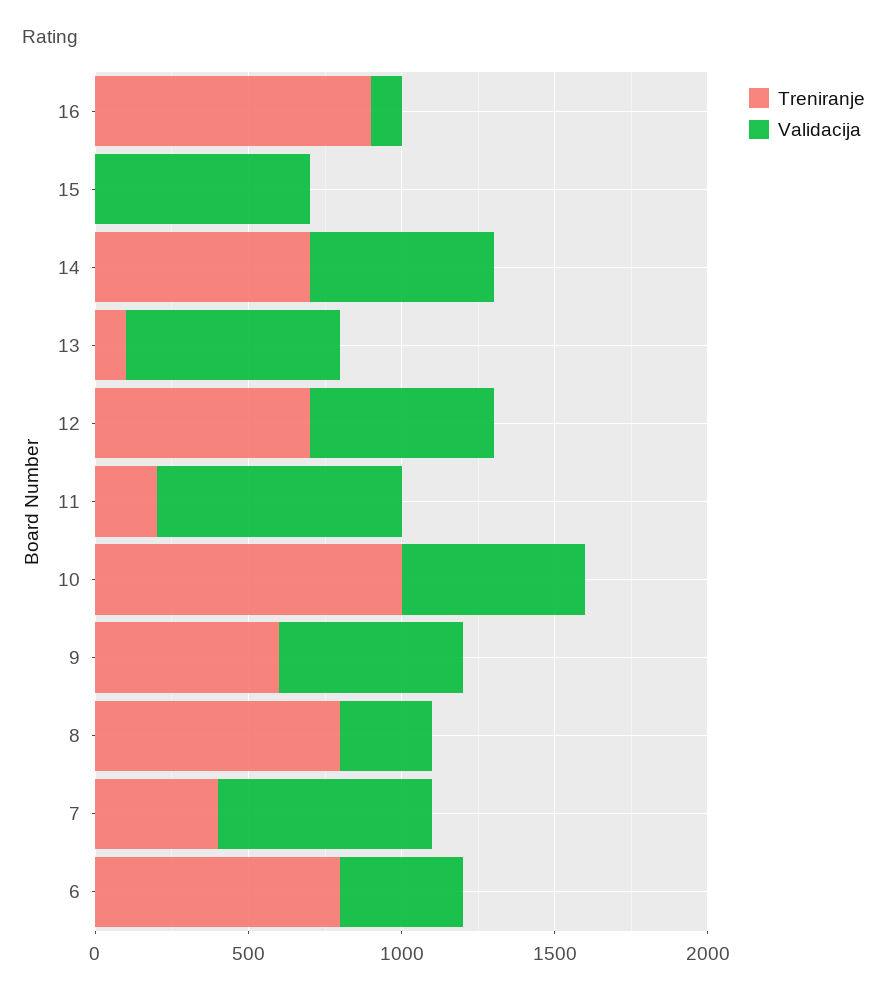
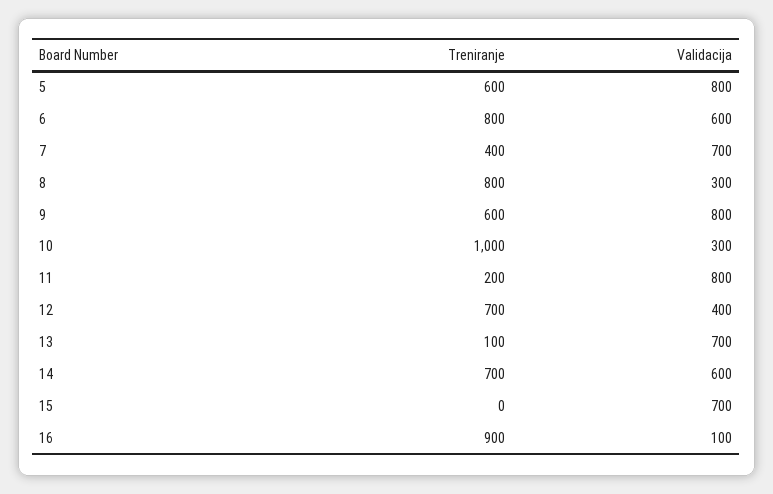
  {
    "Treniranje": {
      "16": 900,
      "15": 0,
      "14": 700,
      "13": 100,
      "12": 700,
      "11": 200,
      "10": 1000,
      "9": 600,
      "8": 800,
      "7": 400,
-     "6": 800
+     "6": 800,
+     "5": 600
    },
    "Validacija": {
      "16": 100,
      "15": 700,
      "14": 600,
      "13": 700,
-     "12": 600,
+     "12": 400,
      "11": 800,
-     "10": 600,
+     "10": 300,
-     "9": 600,
+     "9": 800,
      "8": 300,
      "7": 700,
-     "6": 400
+     "6": 600,
+     "5": 800
    }
  }

